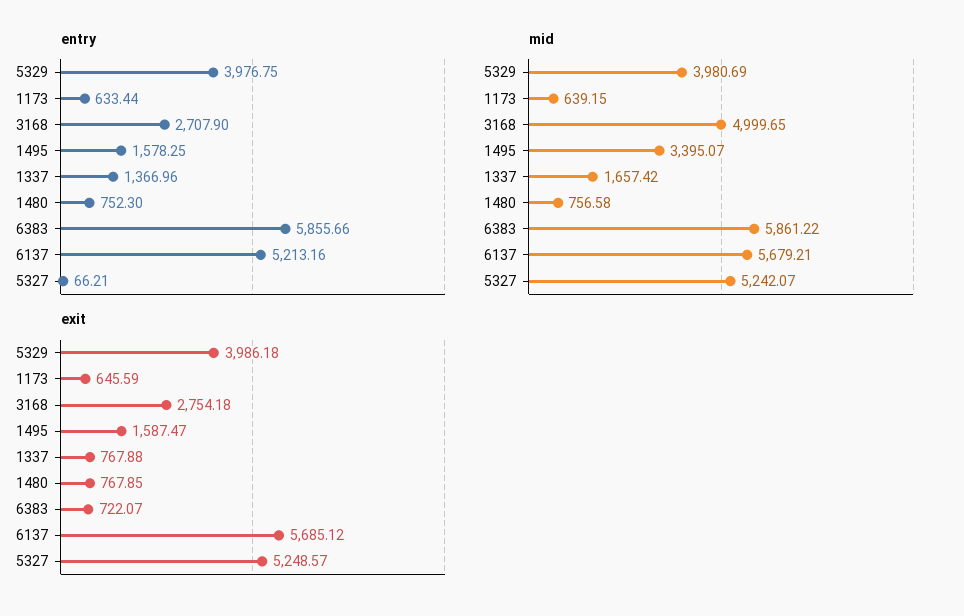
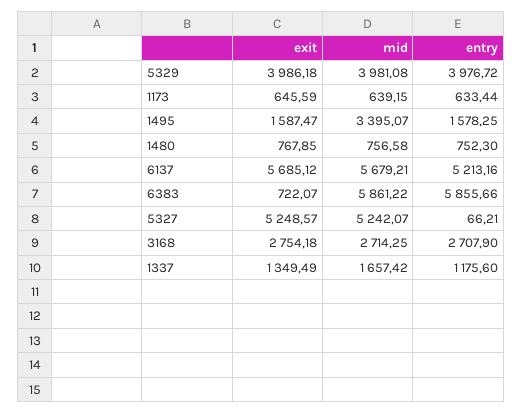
  {
    "entry": {
-     "5329": 3976.75,
+     "5329": 3976.72,
      "1173": 633.44,
      "3168": 2707.9,
      "1495": 1578.25,
-     "1337": 1366.96,
+     "1337": 1175.6,
      "1480": 752.3,
      "6383": 5855.66,
      "6137": 5213.16,
      "5327": 66.21
    },
    "mid": {
-     "5329": 3980.69,
+     "5329": 3981.08,
      "1173": 639.15,
-     "3168": 4999.65,
+     "3168": 2714.25,
      "1495": 3395.07,
      "1337": 1657.42,
      "1480": 756.58,
      "6383": 5861.22,
      "6137": 5679.21,
      "5327": 5242.07
    },
    "exit": {
      "5329": 3986.18,
      "1173": 645.59,
      "3168": 2754.18,
      "1495": 1587.47,
-     "1337": 767.88,
+     "1337": 1349.49,
      "1480": 767.85,
      "6383": 722.07,
      "6137": 5685.12,
      "5327": 5248.57
    }
  }

